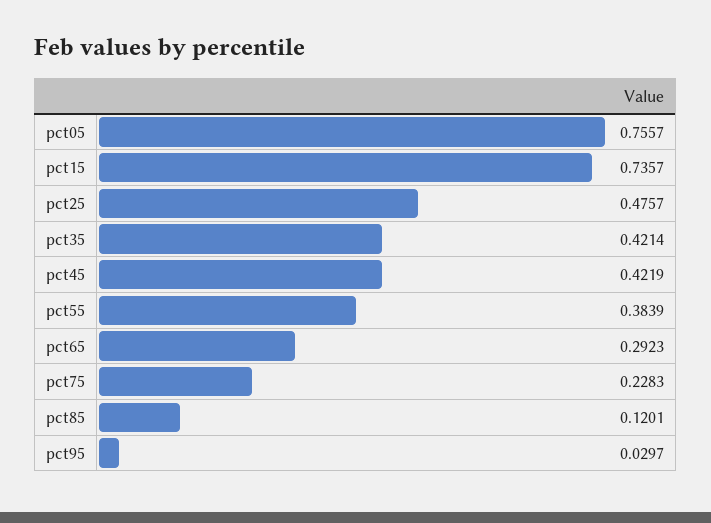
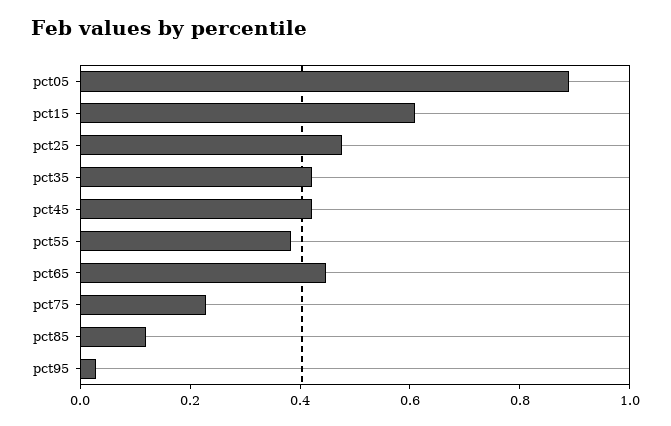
  {
-   "pct05": 0.7557,
+   "pct05": 0.9,
-   "pct15": 0.7357,
+   "pct15": 0.6,
    "pct25": 0.4757,
    "pct35": 0.4214,
    "pct45": 0.4219,
    "pct55": 0.3839,
-   "pct65": 0.2923,
+   "pct65": 0.45,
    "pct75": 0.2283,
    "pct85": 0.1201,
    "pct95": 0.0297
  }

